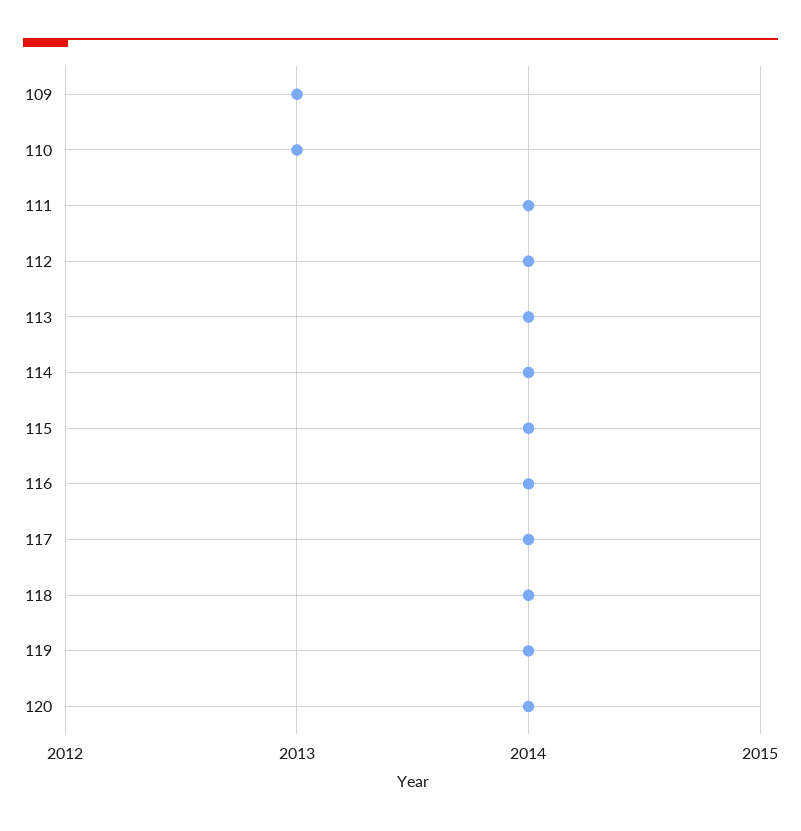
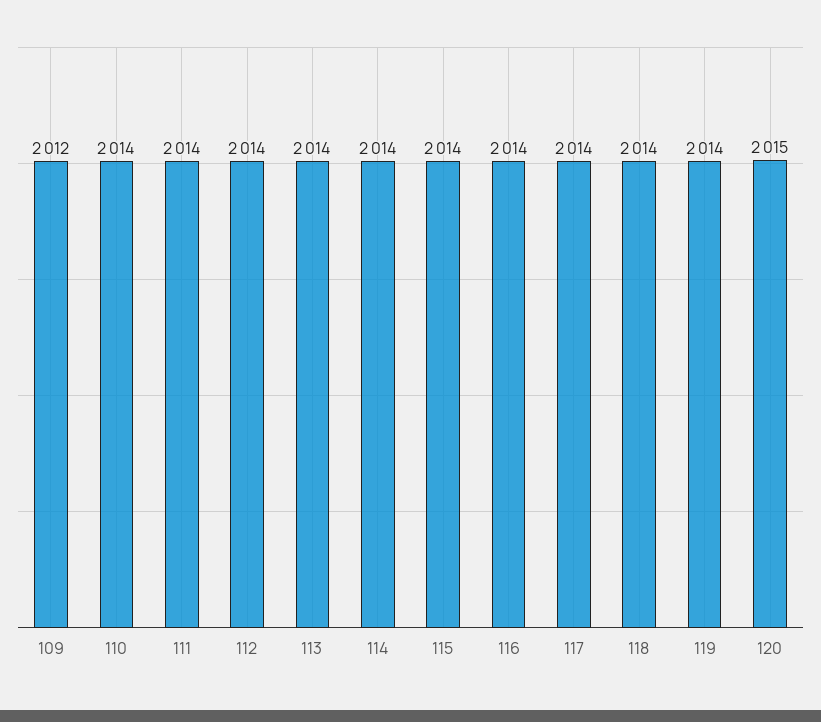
  {
-   "109": 2013,
+   "109": 2012,
-   "110": 2013,
+   "110": 2014,
    "111": 2014,
    "112": 2014,
    "113": 2014,
    "114": 2014,
    "115": 2014,
    "116": 2014,
    "117": 2014,
    "118": 2014,
    "119": 2014,
-   "120": 2014
+   "120": 2015
  }

